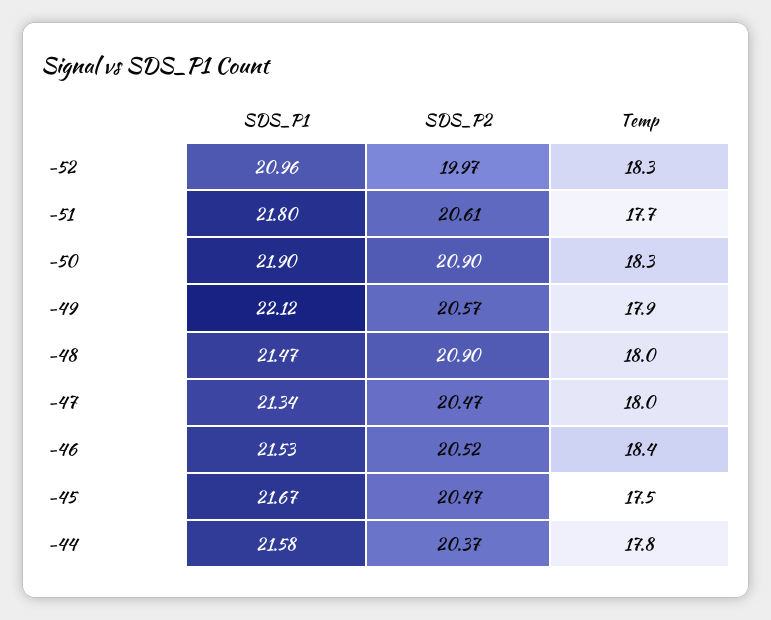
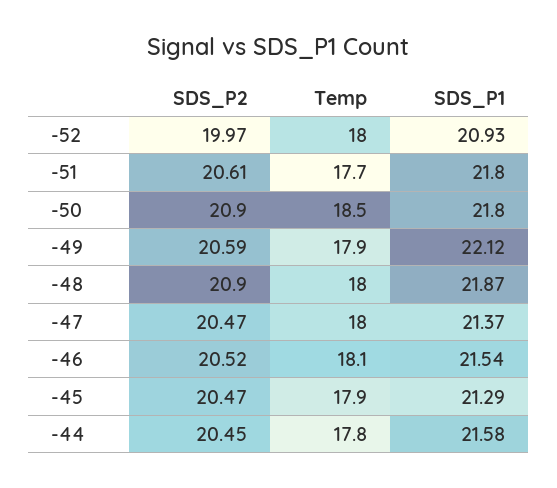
  {
    "SDS_P1": {
-     "-52": 20.96,
+     "-52": 20.93,
      "-51": 21.8,
-     "-50": 21.9,
+     "-50": 21.8,
      "-49": 22.12,
-     "-48": 21.47,
+     "-48": 21.87,
-     "-47": 21.34,
+     "-47": 21.37,
-     "-46": 21.53,
+     "-46": 21.54,
-     "-45": 21.67,
+     "-45": 21.29,
      "-44": 21.58
    },
    "SDS_P2": {
      "-52": 19.97,
      "-51": 20.61,
      "-50": 20.9,
-     "-49": 20.57,
+     "-49": 20.59,
      "-48": 20.9,
      "-47": 20.47,
      "-46": 20.52,
      "-45": 20.47,
-     "-44": 20.37
+     "-44": 20.45
    },
    "Temp": {
-     "-52": 18.3,
+     "-52": 18,
      "-51": 17.7,
-     "-50": 18.3,
+     "-50": 18.5,
      "-49": 17.9,
      "-48": 18,
      "-47": 18,
-     "-46": 18.4,
+     "-46": 18.1,
-     "-45": 17.5,
+     "-45": 17.9,
      "-44": 17.8
    }
  }

